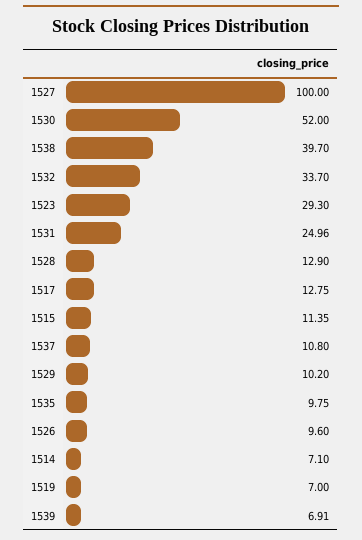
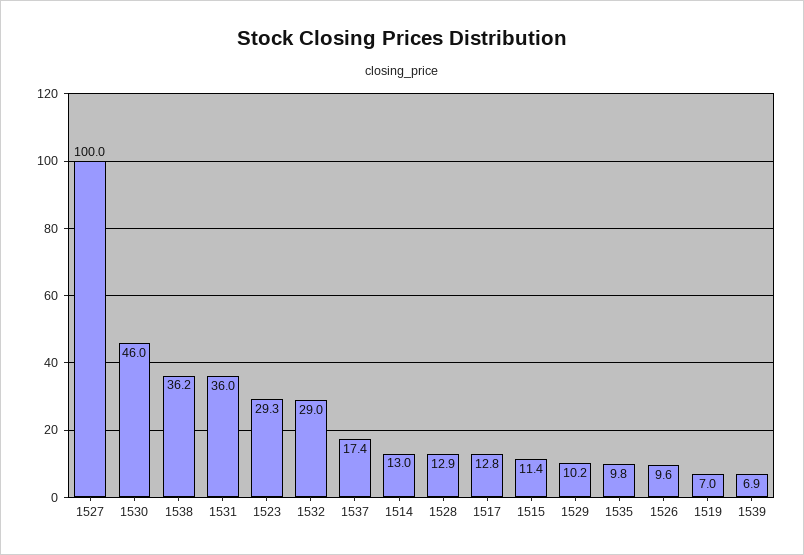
  {
    "1527": 100,
-   "1530": 52,
+   "1530": 46,
-   "1538": 39.7,
+   "1538": 36.2,
-   "1532": 33.7,
+   "1532": 29,
    "1523": 29.3,
-   "1531": 24.96,
+   "1531": 36,
    "1528": 12.9,
    "1517": 12.75,
    "1515": 11.35,
-   "1537": 10.8,
+   "1537": 17.4,
    "1529": 10.2,
    "1535": 9.75,
    "1526": 9.6,
-   "1514": 7.1,
+   "1514": 13,
    "1519": 7,
    "1539": 6.91
  }

